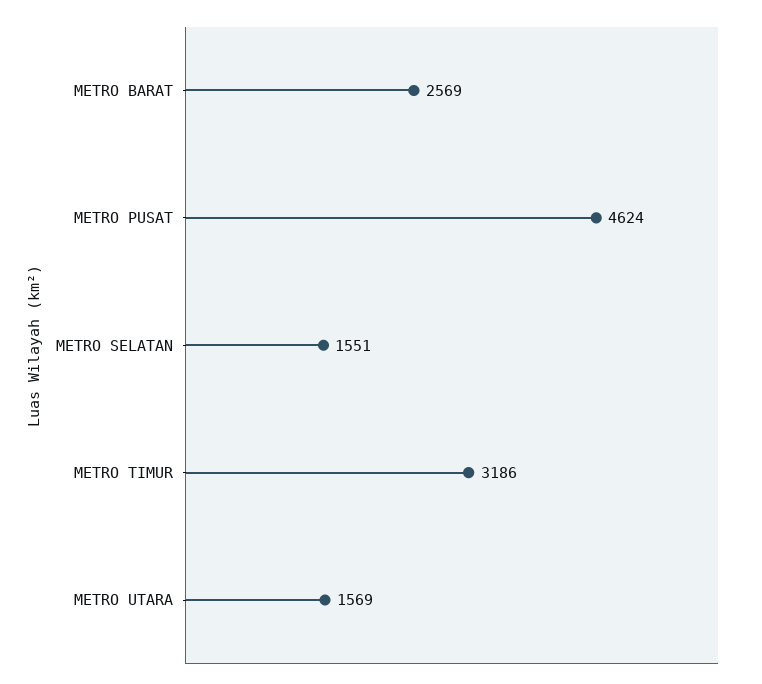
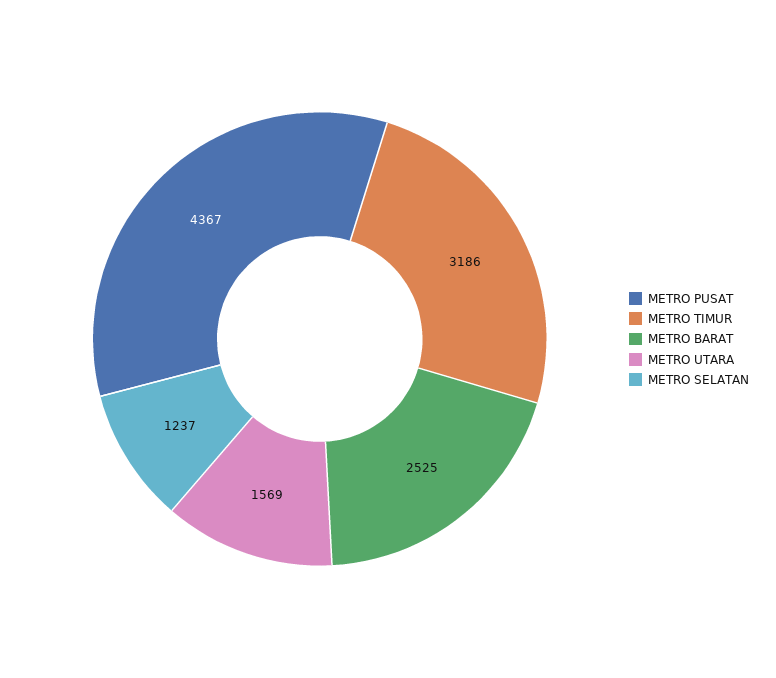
  {
-   "METRO BARAT": 2569,
+   "METRO BARAT": 2525,
-   "METRO PUSAT": 4624,
+   "METRO PUSAT": 4367,
-   "METRO SELATAN": 1551,
+   "METRO SELATAN": 1237,
    "METRO TIMUR": 3186,
    "METRO UTARA": 1569
  }

